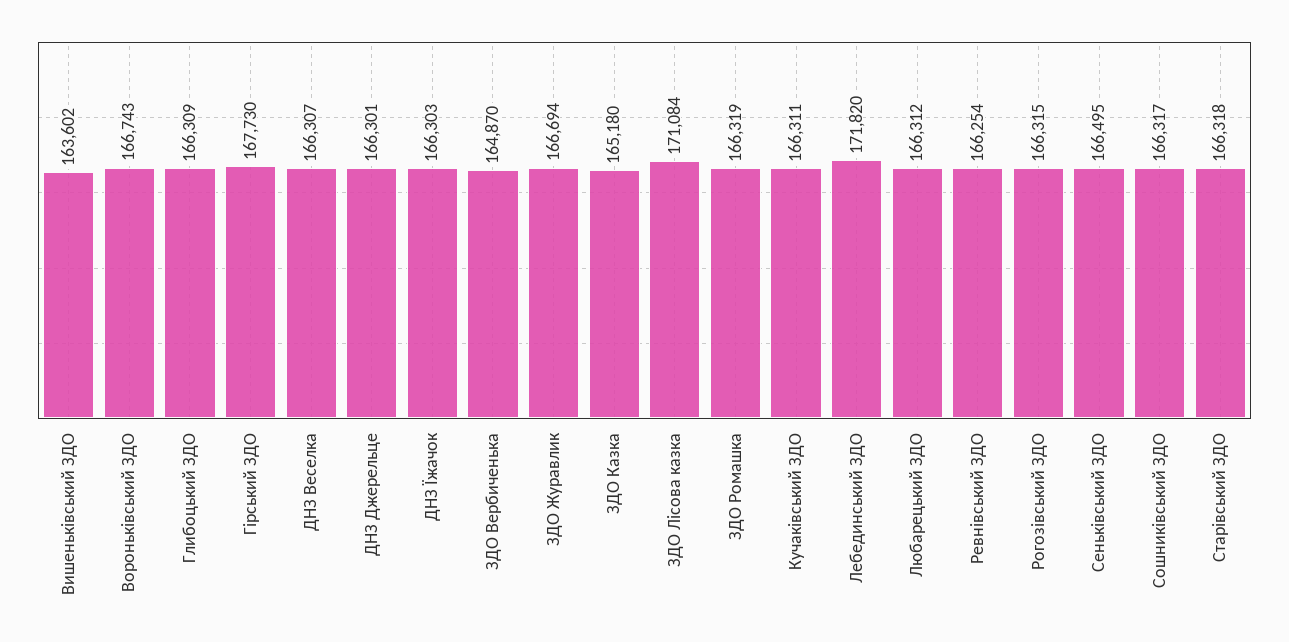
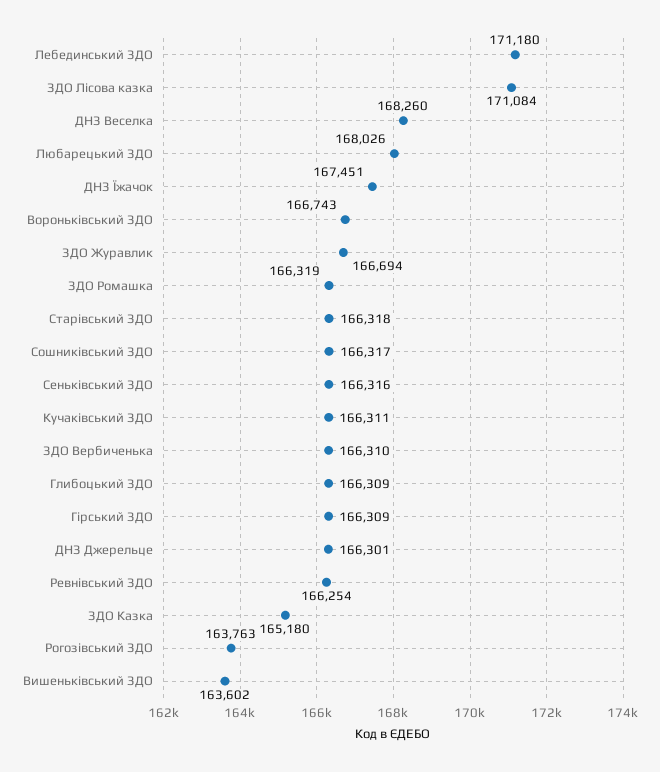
  {
    "Вишеньківський ЗДО": 163602,
    "Вороньківський ЗДО": 166743,
    "Глибоцький ЗДО": 166309,
-   "Гірський ЗДО": 167730,
+   "Гірський ЗДО": 166309,
-   "ДНЗ Веселка": 166307,
+   "ДНЗ Веселка": 168260,
    "ДНЗ Джерельце": 166301,
-   "ДНЗ Їжачок": 166303,
+   "ДНЗ Їжачок": 167451,
-   "ЗДО Вербиченька": 164870,
+   "ЗДО Вербиченька": 166310,
    "ЗДО Журавлик": 166694,
    "ЗДО Казка": 165180,
    "ЗДО Лісова казка": 171084,
    "ЗДО Ромашка": 166319,
    "Кучаківський ЗДО": 166311,
-   "Лебединський ЗДО": 171820,
+   "Лебединський ЗДО": 171180,
-   "Любарецький ЗДО": 166312,
+   "Любарецький ЗДО": 168026,
    "Ревнівський ЗДО": 166254,
-   "Рогозівський ЗДО": 166315,
+   "Рогозівський ЗДО": 163763,
-   "Сеньківський ЗДО": 166495,
+   "Сеньківський ЗДО": 166316,
    "Сошниківський ЗДО": 166317,
    "Старівський ЗДО": 166318
  }

